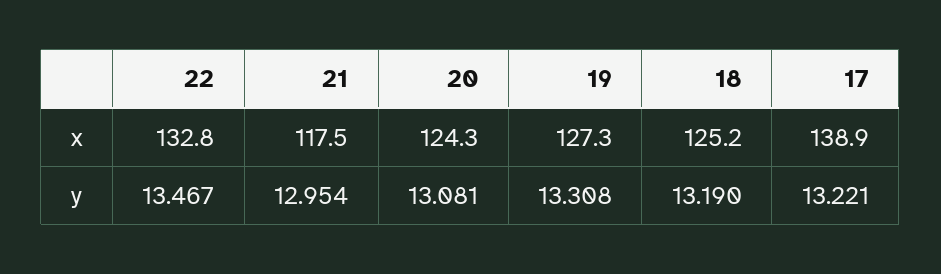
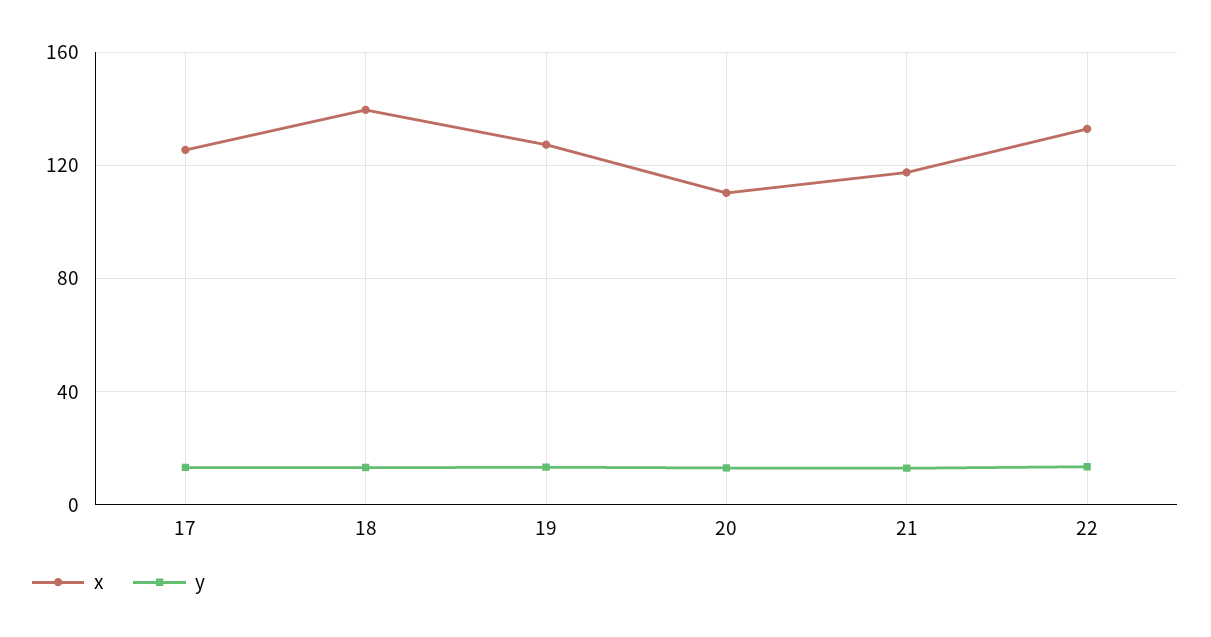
  {
    "x": {
      "22": 132.8,
      "21": 117.5,
-     "20": 124.3,
+     "20": 110,
      "19": 127.3,
-     "18": 125.2,
+     "18": 140,
-     "17": 138.9
+     "17": 125
    },
    "y": {
      "22": 13.467,
      "21": 12.954,
      "20": 13.081,
      "19": 13.308,
      "18": 13.19,
      "17": 13.221
    }
  }

